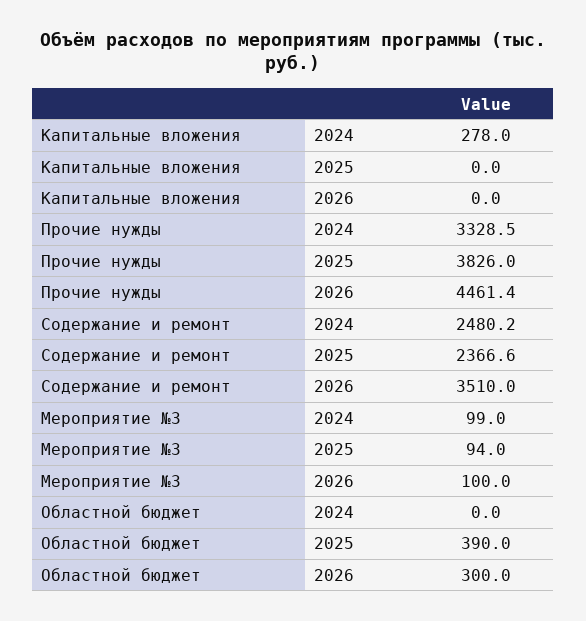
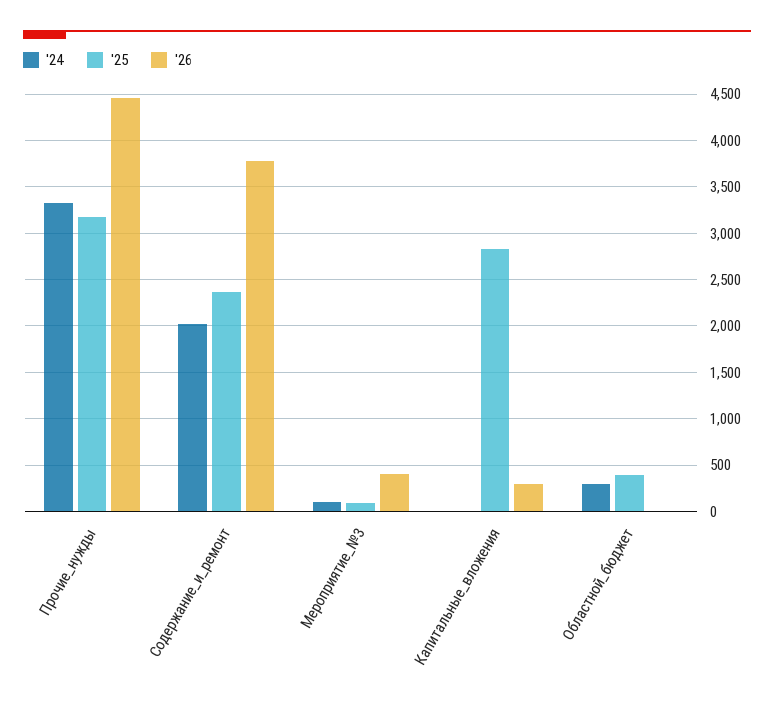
  {
    "2024": {
-     "Капитальные вложения": 278,
+     "Капитальные вложения": 0,
      "Прочие нужды": 3328.5,
-     "Содержание и ремонт": 2480.2,
+     "Содержание и ремонт": 2000,
      "Мероприятие №3": 99,
-     "Областной бюджет": 0
+     "Областной бюджет": 300
    },
    "2025": {
-     "Капитальные вложения": 0,
+     "Капитальные вложения": 2800,
-     "Прочие нужды": 3826,
+     "Прочие нужды": 3200,
      "Содержание и ремонт": 2366.6,
      "Мероприятие №3": 94,
      "Областной бюджет": 390
    },
    "2026": {
-     "Капитальные вложения": 0,
+     "Капитальные вложения": 300,
      "Прочие нужды": 4461.4,
-     "Содержание и ремонт": 3510,
+     "Содержание и ремонт": 3800,
-     "Мероприятие №3": 100,
+     "Мероприятие №3": 400,
-     "Областной бюджет": 300
+     "Областной бюджет": 0
    }
  }

